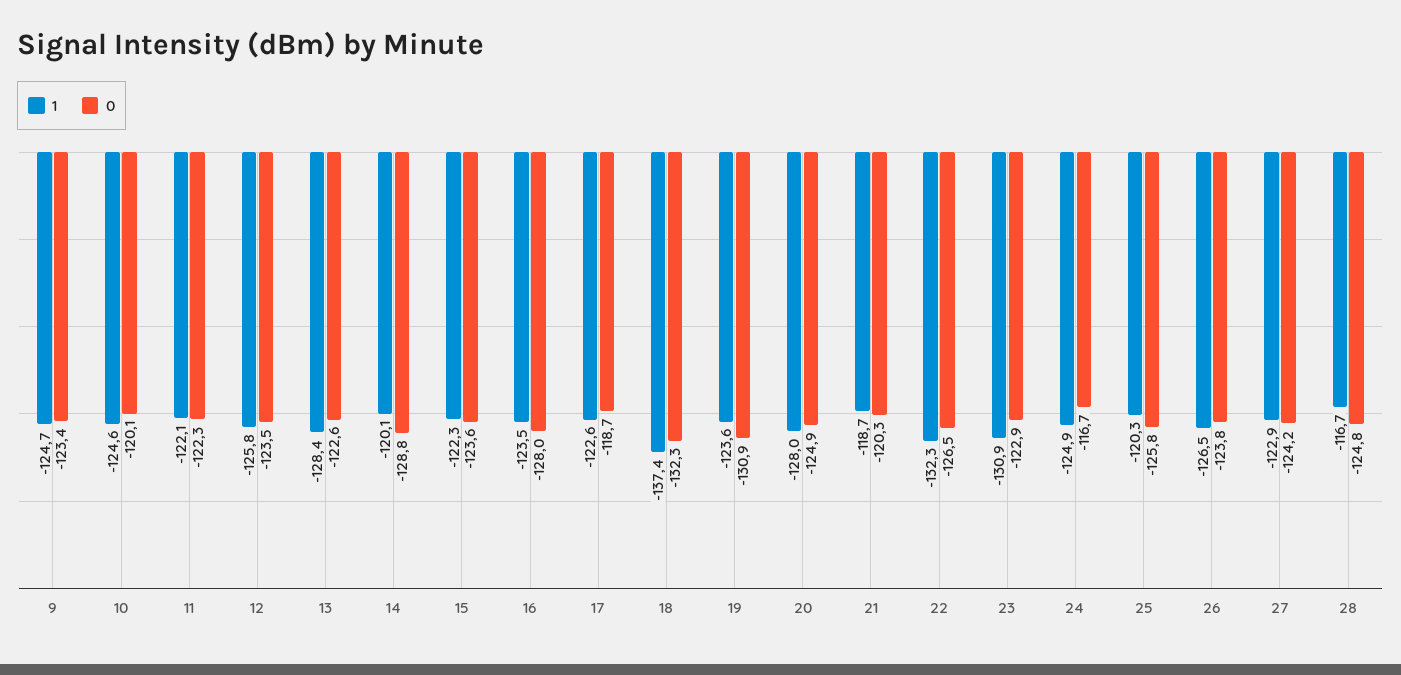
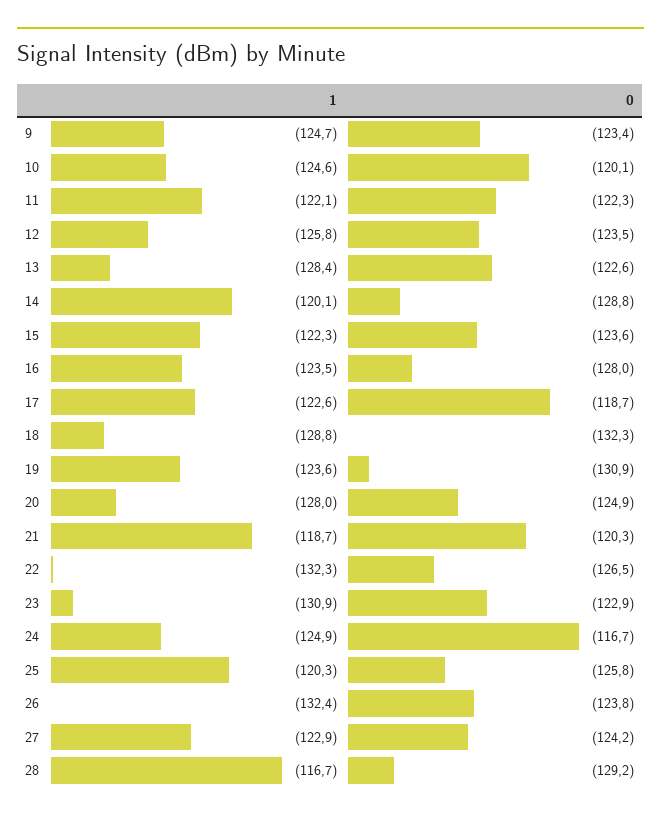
  {
    "1": {
      "9": -124.7,
      "10": -124.6,
      "11": -122.1,
      "12": -125.8,
      "13": -128.4,
      "14": -120.1,
      "15": -122.3,
      "16": -123.5,
      "17": -122.6,
-     "18": -137.4,
+     "18": -128.8,
      "19": -123.6,
      "20": -128,
      "21": -118.7,
      "22": -132.3,
      "23": -130.9,
      "24": -124.9,
      "25": -120.3,
-     "26": -126.5,
+     "26": -132.4,
      "27": -122.9,
      "28": -116.7
    },
    "0": {
      "9": -123.4,
      "10": -120.1,
      "11": -122.3,
      "12": -123.5,
      "13": -122.6,
      "14": -128.8,
      "15": -123.6,
      "16": -128,
      "17": -118.7,
      "18": -132.3,
      "19": -130.9,
      "20": -124.9,
      "21": -120.3,
      "22": -126.5,
      "23": -122.9,
      "24": -116.7,
      "25": -125.8,
      "26": -123.8,
      "27": -124.2,
-     "28": -124.8
+     "28": -129.2
    }
  }

